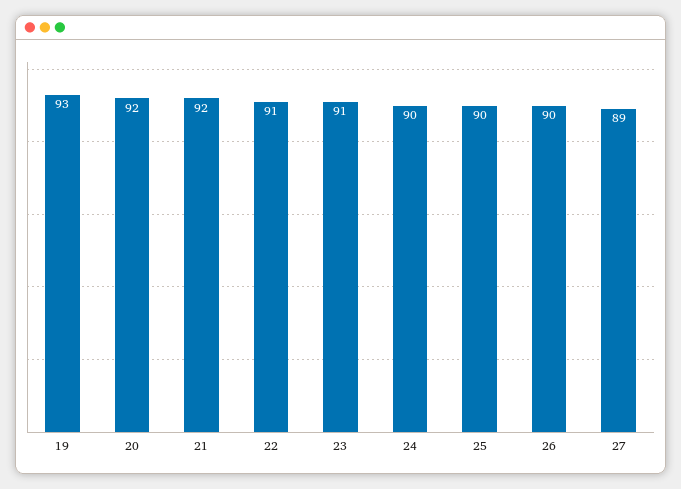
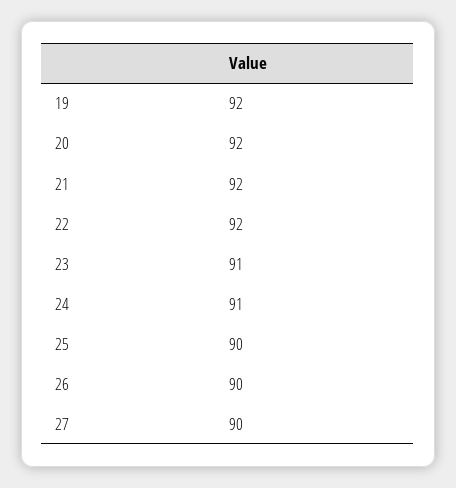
  {
-   "19": 93,
+   "19": 92,
    "20": 92,
    "21": 92,
-   "22": 91,
+   "22": 92,
    "23": 91,
-   "24": 90,
+   "24": 91,
    "25": 90,
    "26": 90,
-   "27": 89
+   "27": 90
  }

